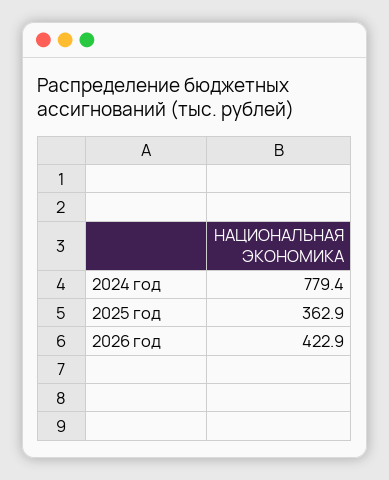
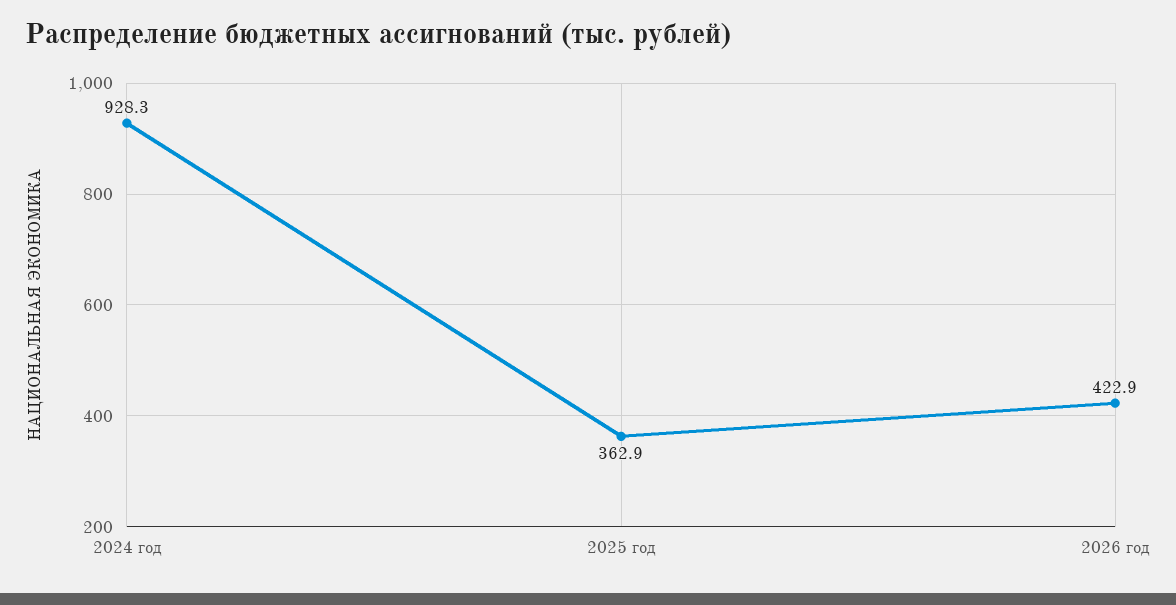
  {
-   "2024 год": 779.4,
+   "2024 год": 928.3,
    "2025 год": 362.9,
    "2026 год": 422.9
  }

